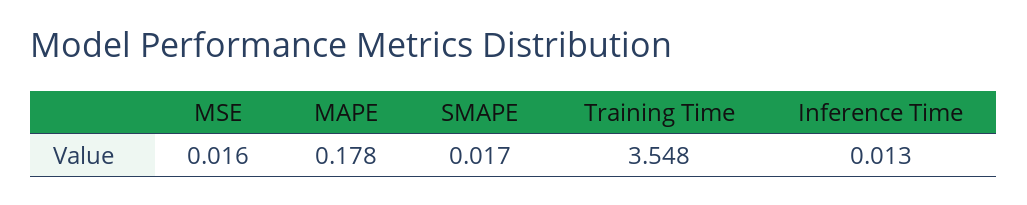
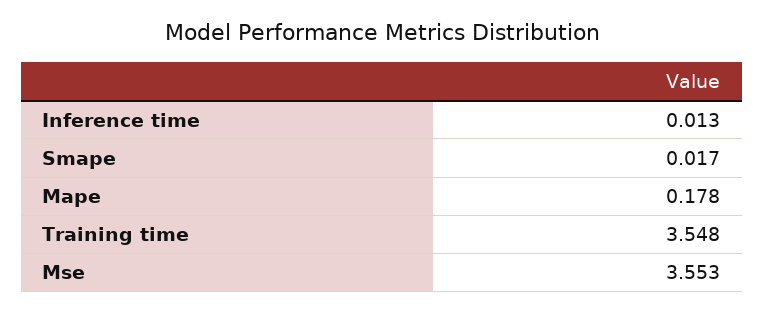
  {
-   "MSE": 0.016,
+   "MSE": 3.553,
    "MAPE": 0.178,
    "SMAPE": 0.017,
    "Training Time": 3.548,
    "Inference Time": 0.013
  }

